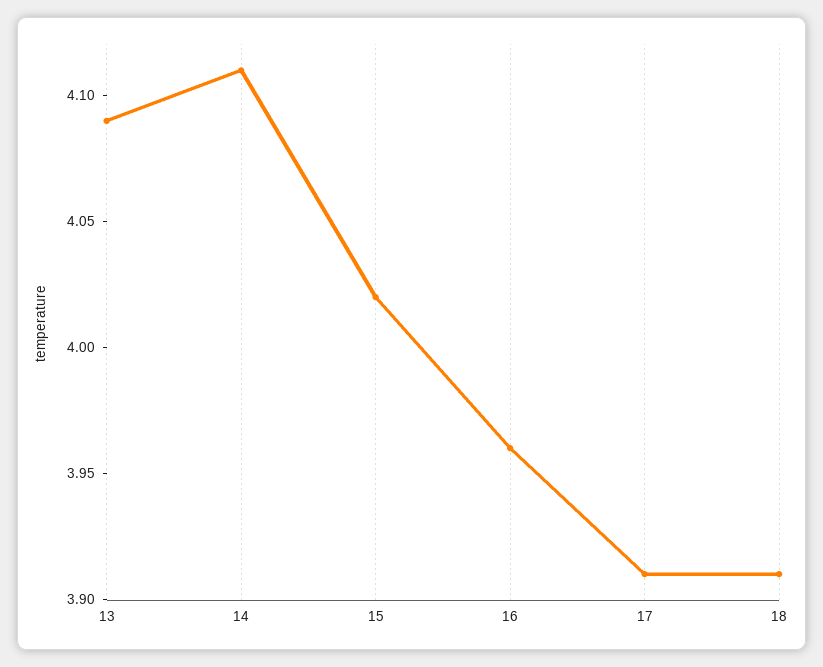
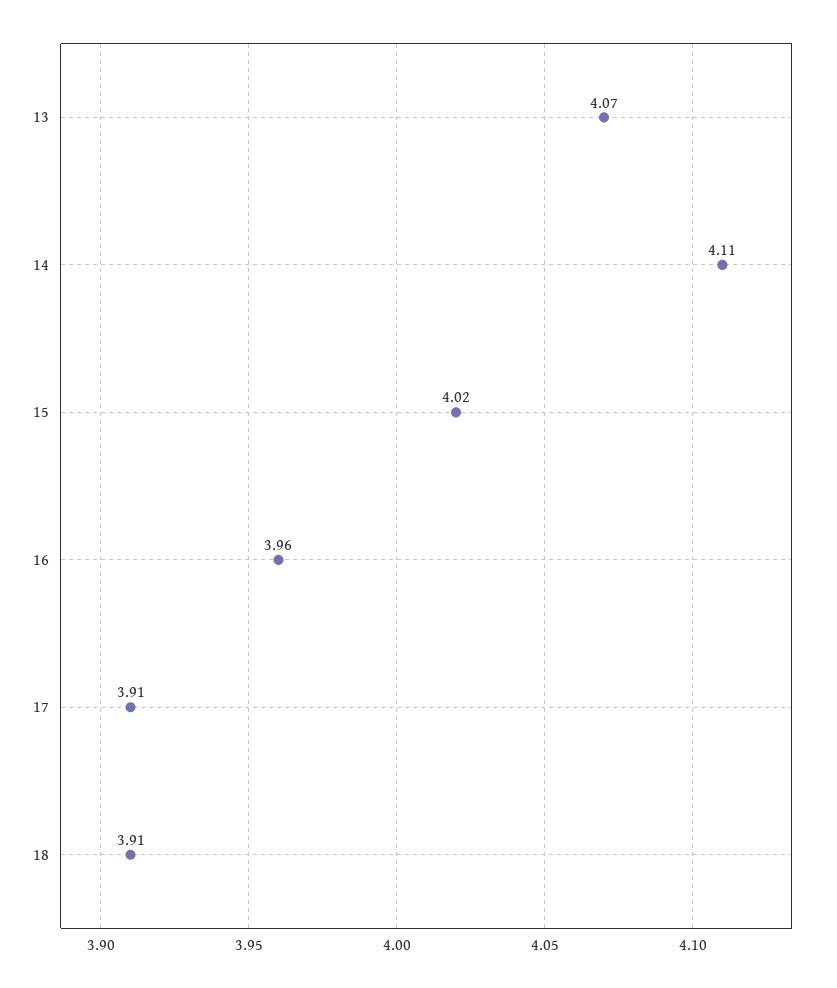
  {
-   "13": 4.09,
+   "13": 4.07,
    "14": 4.11,
    "15": 4.02,
    "16": 3.96,
    "17": 3.91,
    "18": 3.91
  }

